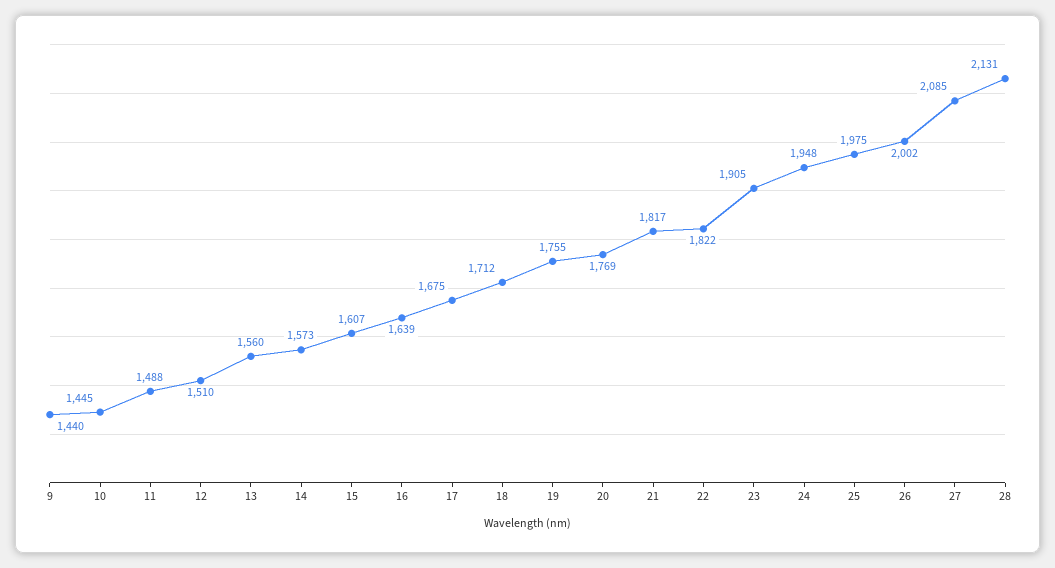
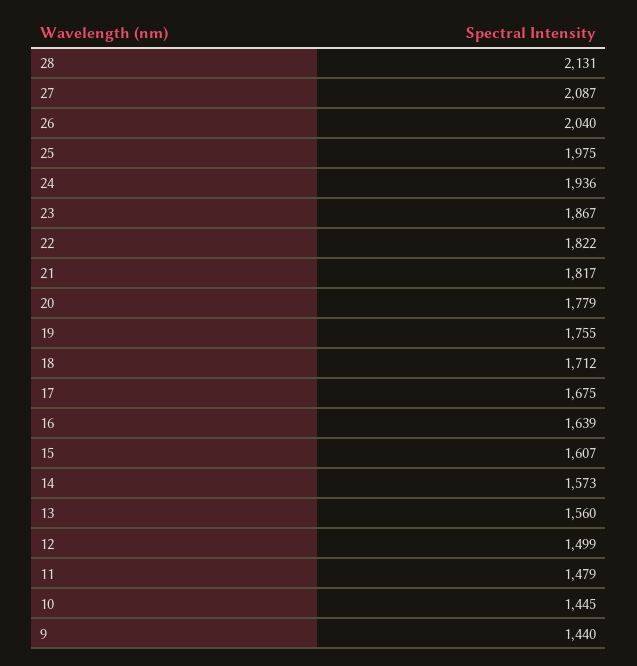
  {
    "9": 1440,
    "10": 1445,
-   "11": 1488,
+   "11": 1479,
-   "12": 1510,
+   "12": 1499,
    "13": 1560,
    "14": 1573,
    "15": 1607,
    "16": 1639,
    "17": 1675,
    "18": 1712,
    "19": 1755,
-   "20": 1769,
+   "20": 1779,
    "21": 1817,
    "22": 1822,
-   "23": 1905,
+   "23": 1867,
-   "24": 1948,
+   "24": 1936,
    "25": 1975,
-   "26": 2002,
+   "26": 2040,
-   "27": 2085,
+   "27": 2087,
    "28": 2131
  }

